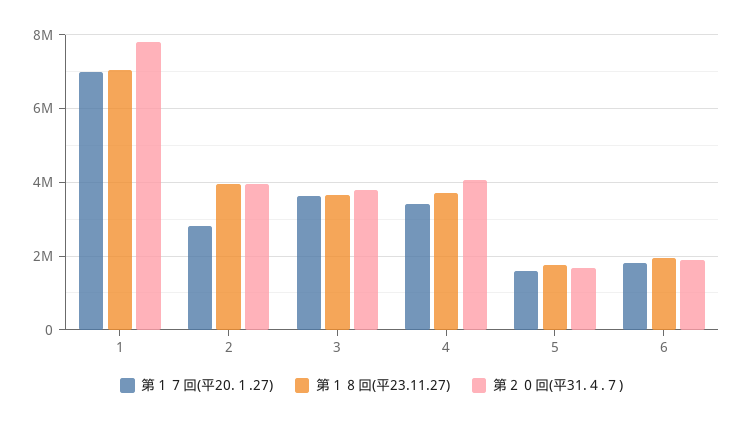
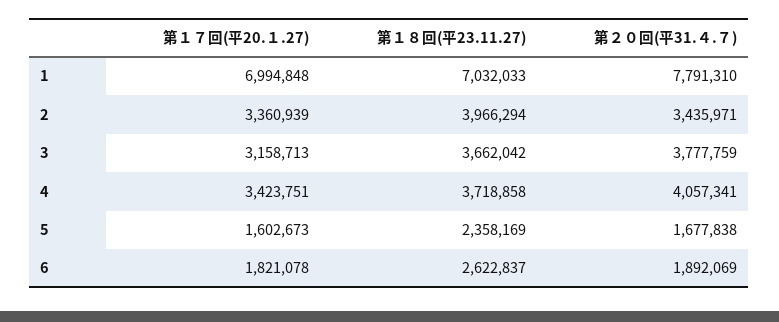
  {
    "第１７回(平20.１.27)": {
      "1": 6994848,
-     "2": 2800000,
+     "2": 3360939,
-     "3": 3600000,
+     "3": 3158713,
      "4": 3423751,
      "5": 1602673,
      "6": 1821078
    },
    "第１８回(平23.11.27)": {
      "1": 7032033,
      "2": 3966294,
      "3": 3662042,
      "4": 3718858,
-     "5": 1800000,
+     "5": 2358169,
-     "6": 2000000
+     "6": 2622837
    },
    "第２０回(平31.４.７)": {
      "1": 7791310,
-     "2": 4000000,
+     "2": 3435971,
      "3": 3777759,
      "4": 4057341,
      "5": 1677838,
      "6": 1892069
    }
  }

